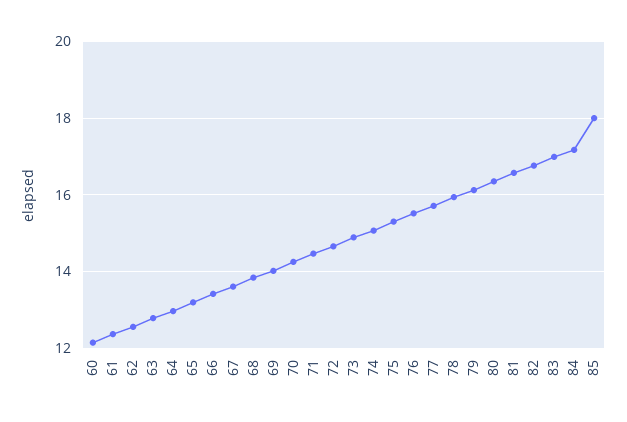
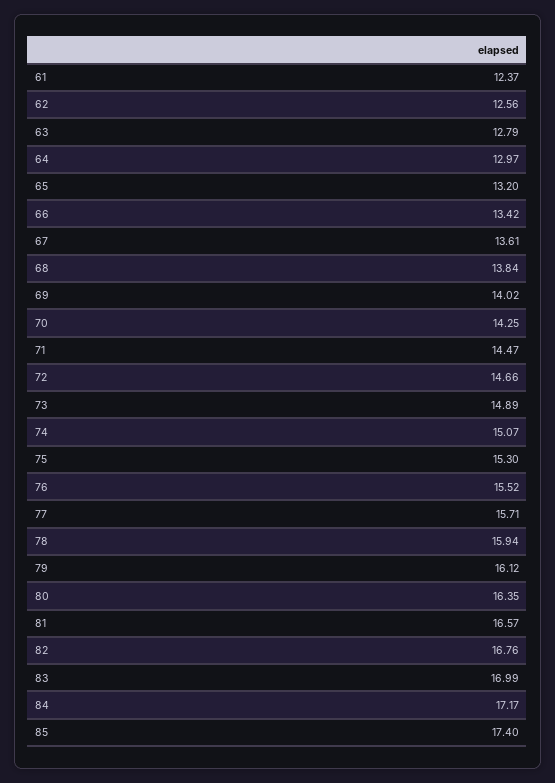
  {
-   "60": 12.2,
    "61": 12.37,
    "62": 12.56,
    "63": 12.79,
    "64": 12.97,
    "65": 13.2,
    "66": 13.42,
    "67": 13.61,
    "68": 13.84,
    "69": 14.02,
    "70": 14.25,
    "71": 14.47,
    "72": 14.66,
    "73": 14.89,
    "74": 15.07,
    "75": 15.3,
    "76": 15.52,
    "77": 15.71,
    "78": 15.94,
    "79": 16.12,
    "80": 16.35,
    "81": 16.57,
    "82": 16.76,
    "83": 16.99,
    "84": 17.17,
-   "85": 18
+   "85": 17.4
  }

